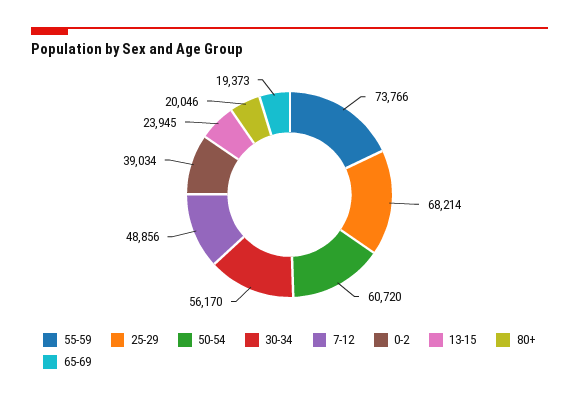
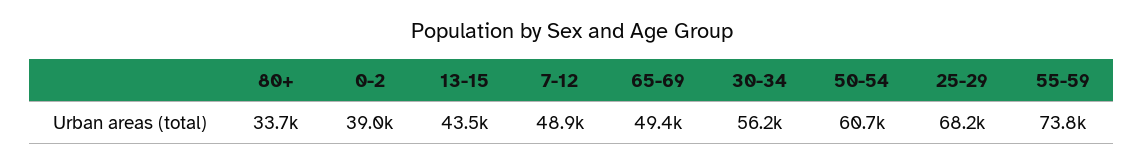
  {
    "55-59": 73766,
    "25-29": 68214,
    "50-54": 60720,
    "30-34": 56170,
    "7-12": 48856,
    "0-2": 39034,
-   "13-15": 23945,
+   "13-15": 43500,
-   "80+": 20046,
+   "80+": 33700,
-   "65-69": 19373
+   "65-69": 49400
  }

